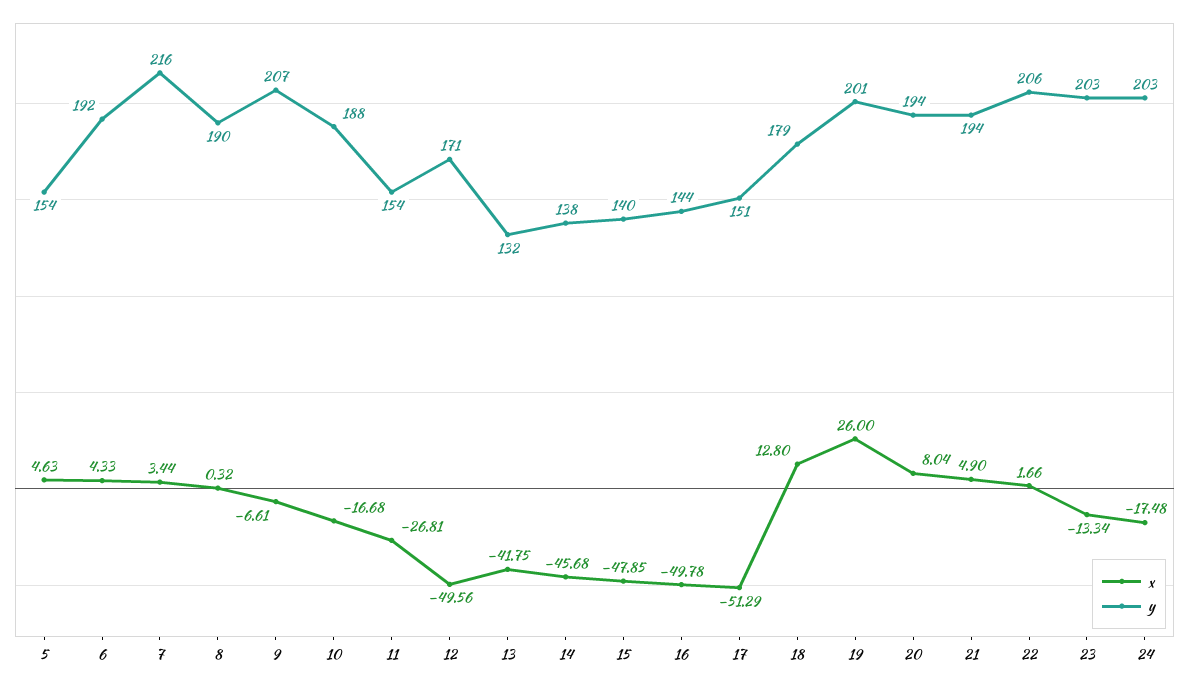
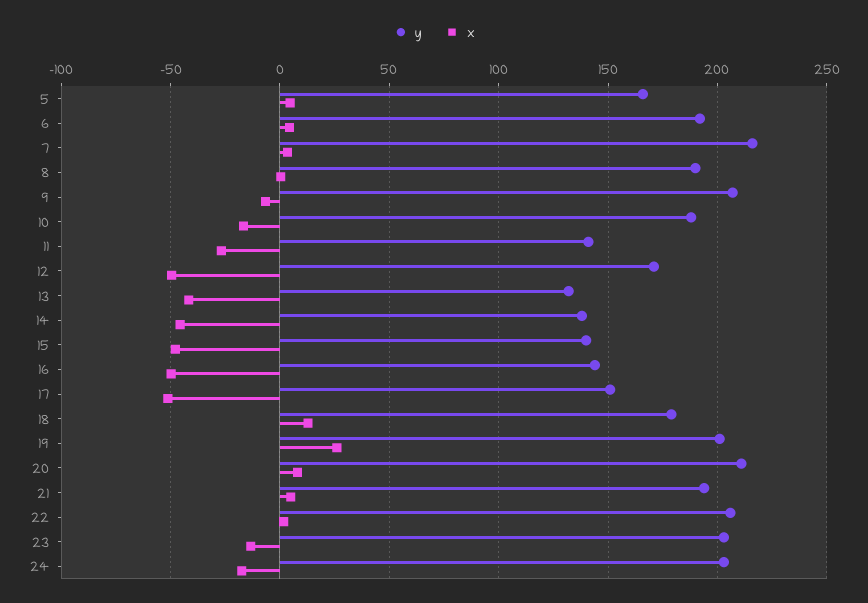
  {
    "x": {
      "5": 4.63,
      "6": 4.33,
      "7": 3.44,
      "8": 0.32,
      "9": -6.61,
      "10": -16.68,
      "11": -26.81,
      "12": -49.56,
      "13": -41.75,
      "14": -45.68,
      "15": -47.85,
      "16": -49.78,
      "17": -51.29,
      "18": 12.8,
      "19": 26,
      "20": 8.04,
      "21": 4.9,
      "22": 1.66,
      "23": -13.34,
      "24": -17.48
    },
    "y": {
-     "5": 154,
+     "5": 165,
      "6": 192,
      "7": 216,
      "8": 190,
      "9": 207,
      "10": 188,
-     "11": 154,
+     "11": 140,
      "12": 171,
      "13": 132,
      "14": 138,
      "15": 140,
      "16": 144,
      "17": 151,
      "18": 179,
      "19": 201,
-     "20": 194,
+     "20": 210,
      "21": 194,
      "22": 206,
      "23": 203,
      "24": 203
    }
  }

